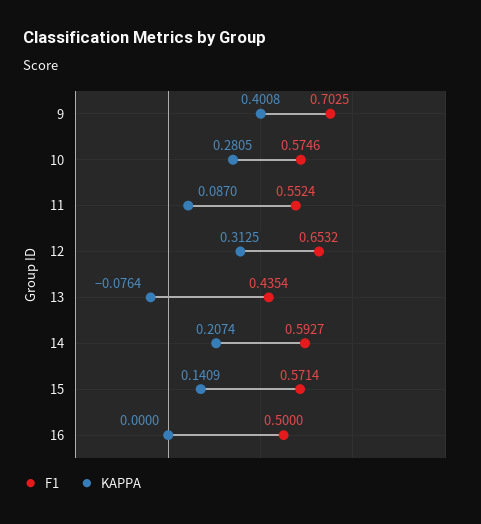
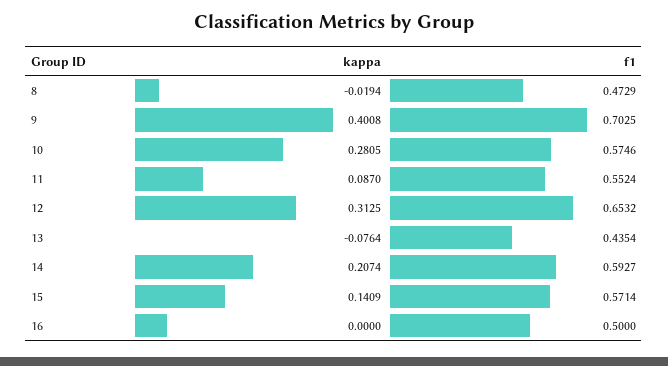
  {
    "F1": {
      "9": 0.7025,
      "10": 0.5746,
      "11": 0.5524,
      "12": 0.6532,
      "13": 0.4354,
      "14": 0.5927,
      "15": 0.5714,
-     "16": 0.5
+     "16": 0.5,
+     "8": 0.4729
    },
    "KAPPA": {
      "9": 0.4008,
      "10": 0.2805,
      "11": 0.087,
      "12": 0.3125,
      "13": -0.0764,
      "14": 0.2074,
      "15": 0.1409,
-     "16": 0
+     "16": 0,
+     "8": -0.0194
    }
  }

